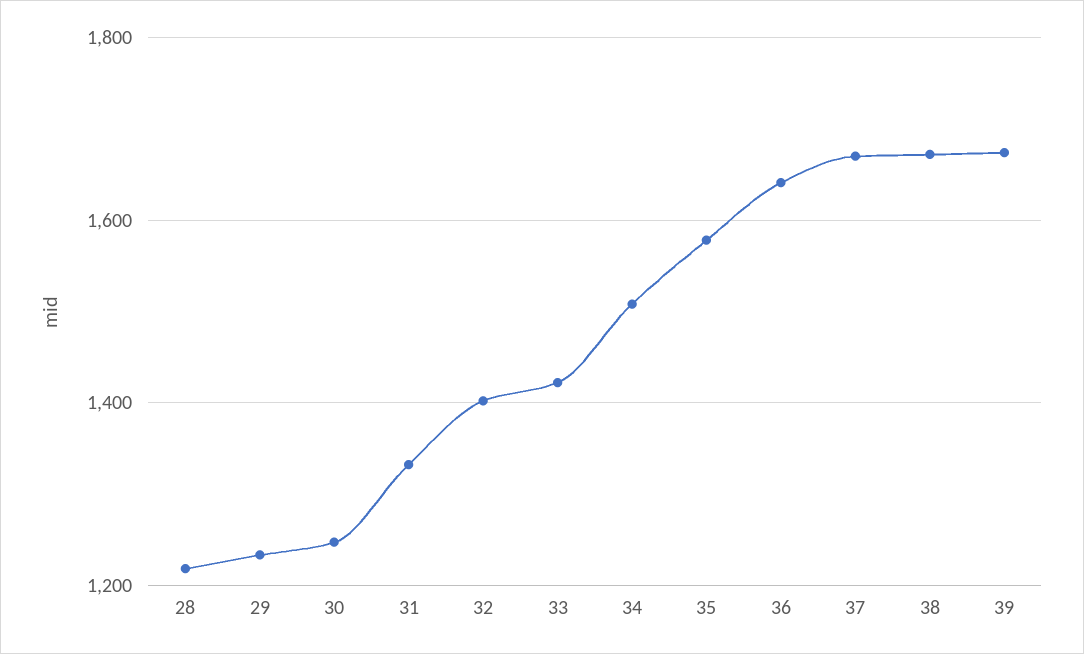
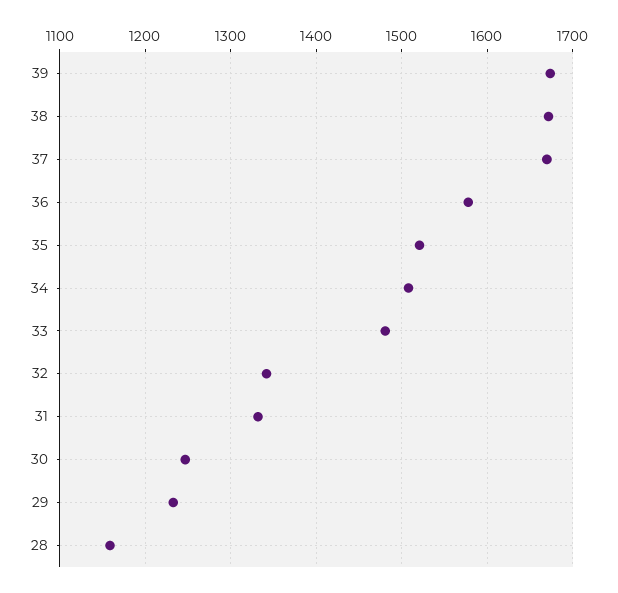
  {
-   "28": 1220,
+   "28": 1160,
    "29": 1230,
    "30": 1250,
    "31": 1330,
-   "32": 1400,
+   "32": 1340,
-   "33": 1420,
+   "33": 1480,
    "34": 1510,
-   "35": 1580,
+   "35": 1520,
-   "36": 1640,
+   "36": 1580,
    "37": 1670,
    "38": 1670,
    "39": 1670
  }

